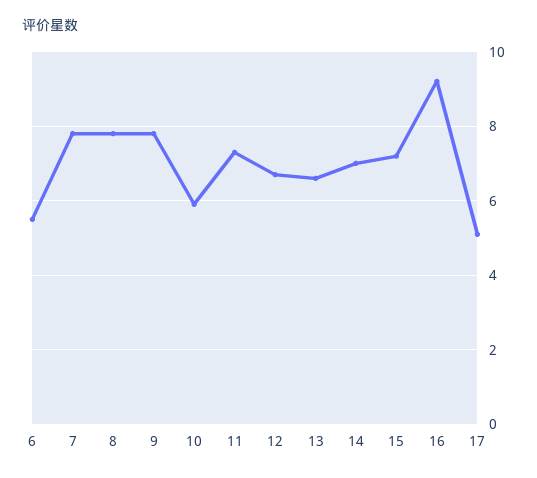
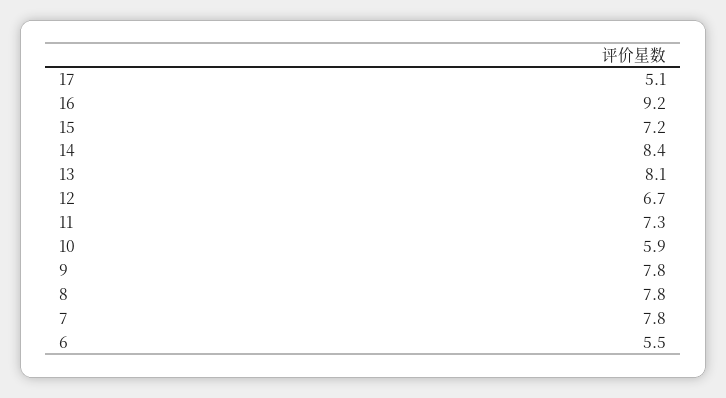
  {
    "6": 5.5,
    "7": 7.8,
    "8": 7.8,
    "9": 7.8,
    "10": 5.9,
    "11": 7.3,
    "12": 6.7,
-   "13": 6.5,
+   "13": 8.1,
-   "14": 7,
+   "14": 8.4,
    "15": 7.2,
    "16": 9.2,
    "17": 5.1
  }

